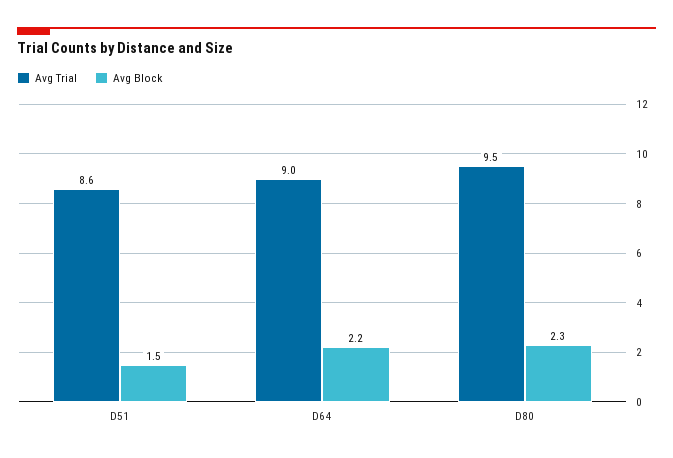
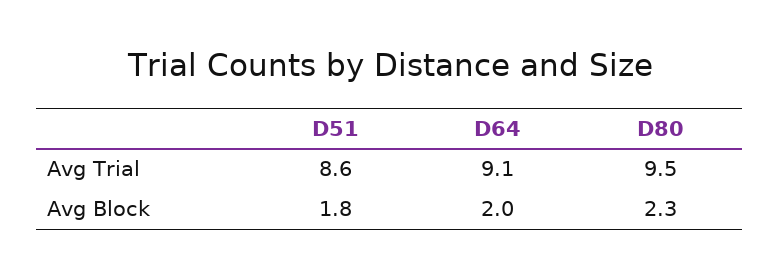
  {
    "Avg Trial": {
      "D51": 8.6,
-     "D64": 9,
+     "D64": 9.1,
      "D80": 9.5
    },
    "Avg Block": {
-     "D51": 1.5,
+     "D51": 1.8,
-     "D64": 2.2,
+     "D64": 2,
      "D80": 2.3
    }
  }

